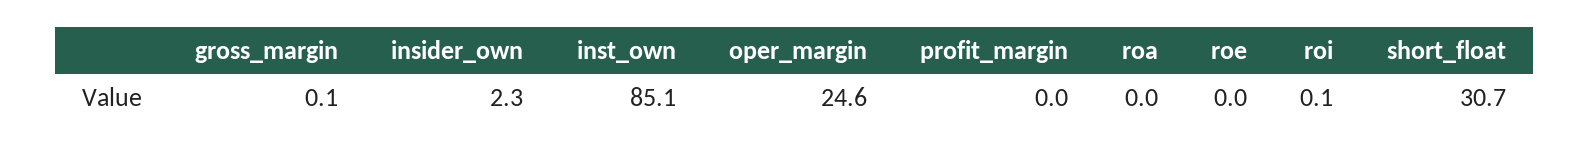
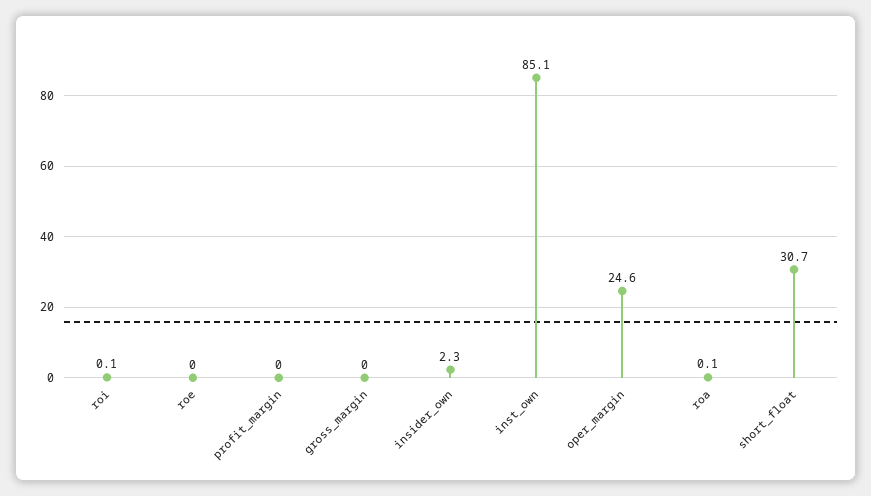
  {
-   "gross_margin": 0.1,
+   "gross_margin": 0,
    "insider_own": 2.3,
    "inst_own": 85.1,
    "oper_margin": 24.6,
    "profit_margin": 0,
-   "roa": 0,
+   "roa": 0.1,
    "roe": 0,
    "roi": 0.1,
    "short_float": 30.7
  }

